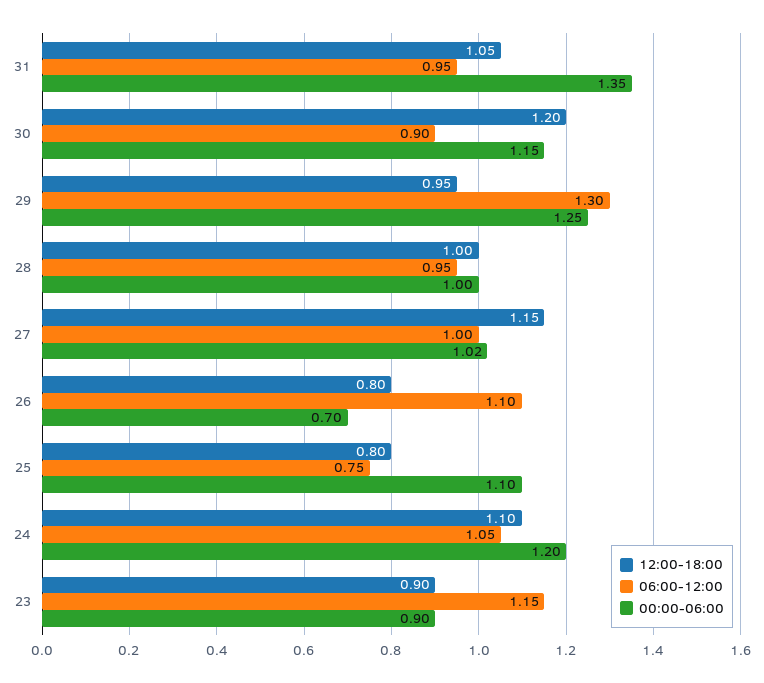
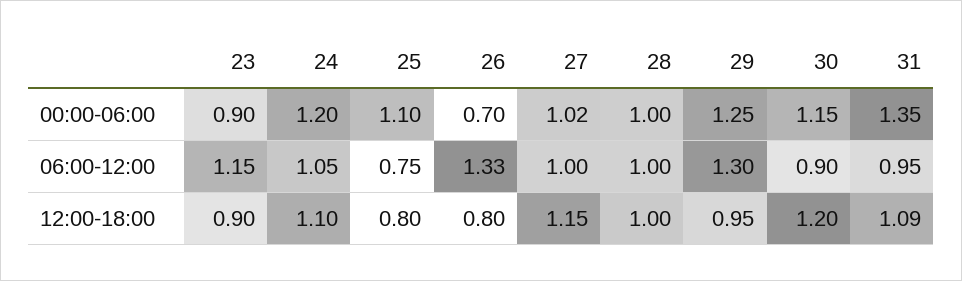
  {
    "12:00-18:00": {
-     "31": 1.05,
+     "31": 1.09,
      "30": 1.2,
      "29": 0.95,
      "28": 1,
      "27": 1.15,
      "26": 0.8,
      "25": 0.8,
      "24": 1.1,
      "23": 0.9
    },
    "06:00-12:00": {
      "31": 0.95,
      "30": 0.9,
      "29": 1.3,
-     "28": 0.95,
+     "28": 1,
      "27": 1,
-     "26": 1.1,
+     "26": 1.33,
      "25": 0.75,
      "24": 1.05,
      "23": 1.15
    },
    "00:00-06:00": {
      "31": 1.35,
      "30": 1.15,
      "29": 1.25,
      "28": 1,
      "27": 1.02,
      "26": 0.7,
      "25": 1.1,
      "24": 1.2,
      "23": 0.9
    }
  }

